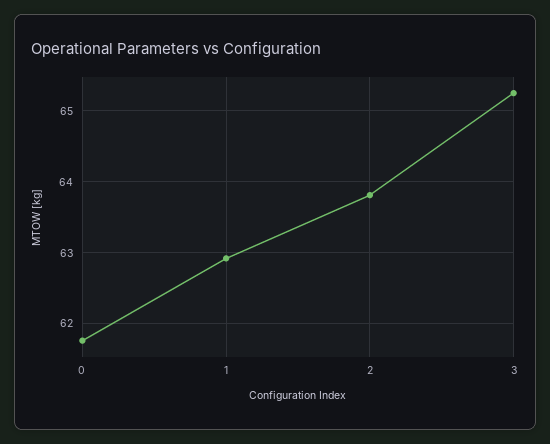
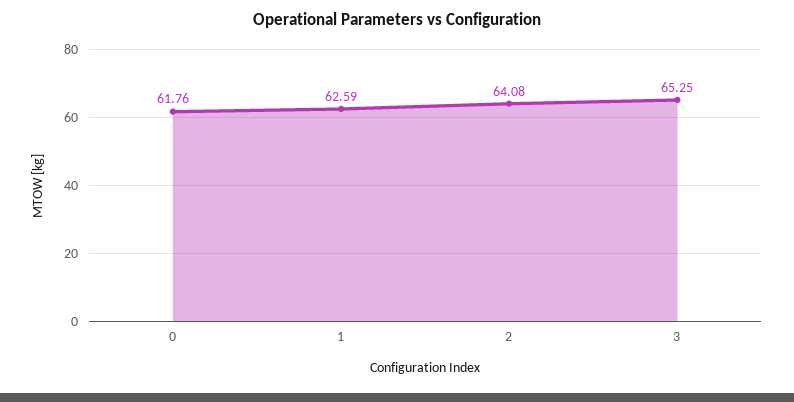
  {
    "0": 61.76,
-   "1": 62.9,
+   "1": 62.59,
-   "2": 63.8,
+   "2": 64.08,
    "3": 65.25
  }

